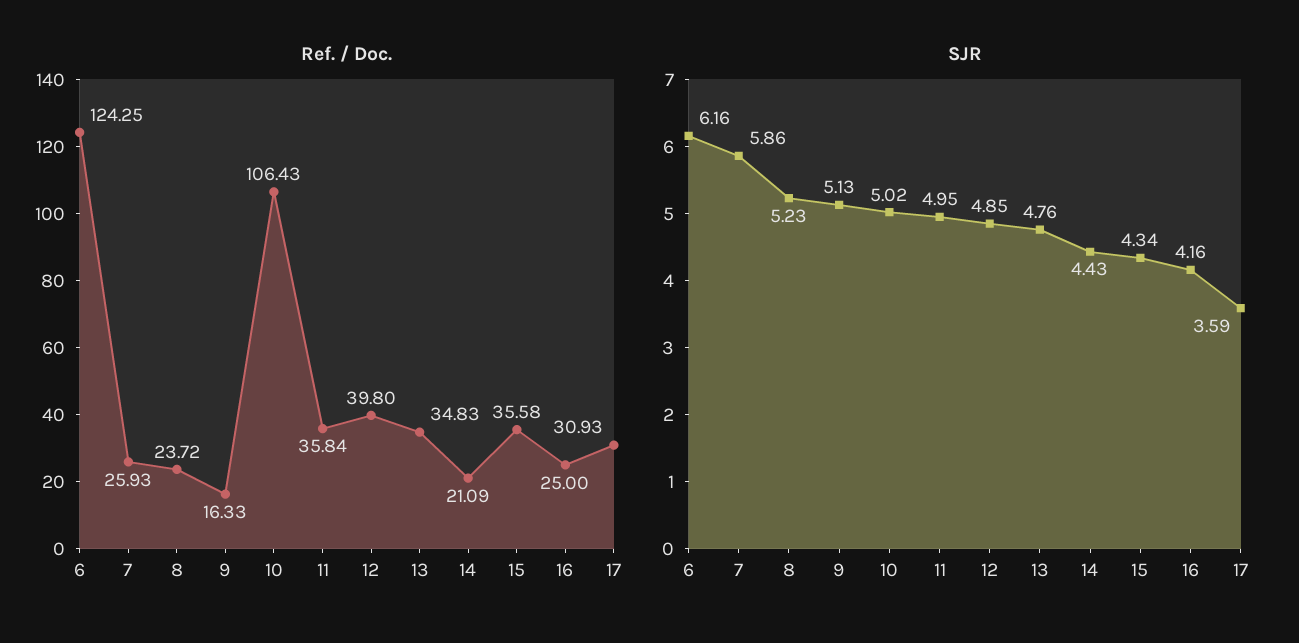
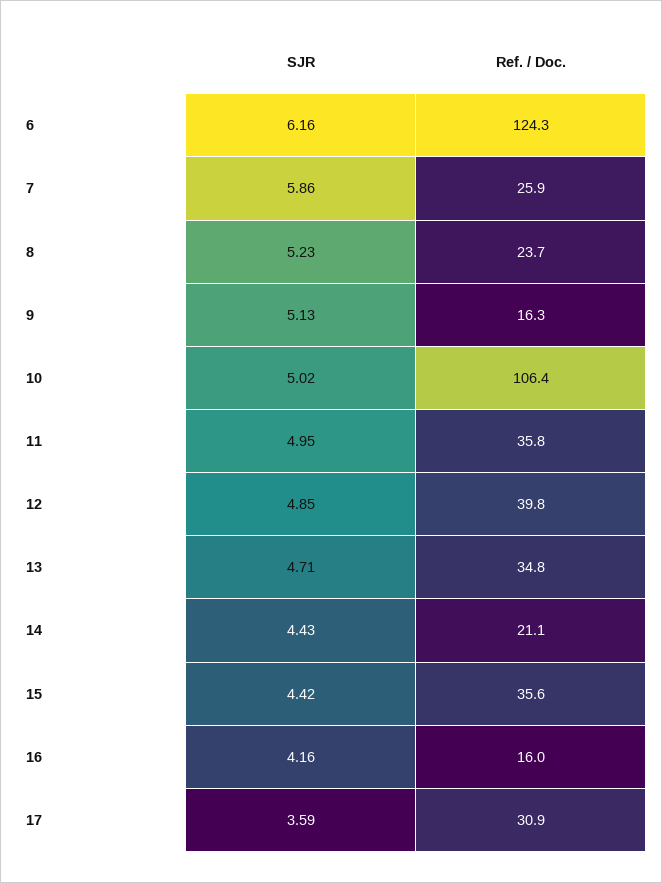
  {
    "Ref. / Doc.": {
      "6": 124.25,
      "7": 25.93,
      "8": 23.72,
      "9": 16.33,
      "10": 106.43,
      "11": 35.84,
      "12": 39.8,
      "13": 34.83,
      "14": 21.09,
      "15": 35.58,
-     "16": 25,
+     "16": 16,
      "17": 30.93
    },
    "SJR": {
      "6": 6.16,
      "7": 5.86,
      "8": 5.23,
      "9": 5.13,
      "10": 5.02,
      "11": 4.95,
      "12": 4.85,
-     "13": 4.76,
+     "13": 4.71,
      "14": 4.43,
-     "15": 4.34,
+     "15": 4.42,
      "16": 4.16,
      "17": 3.59
    }
  }

